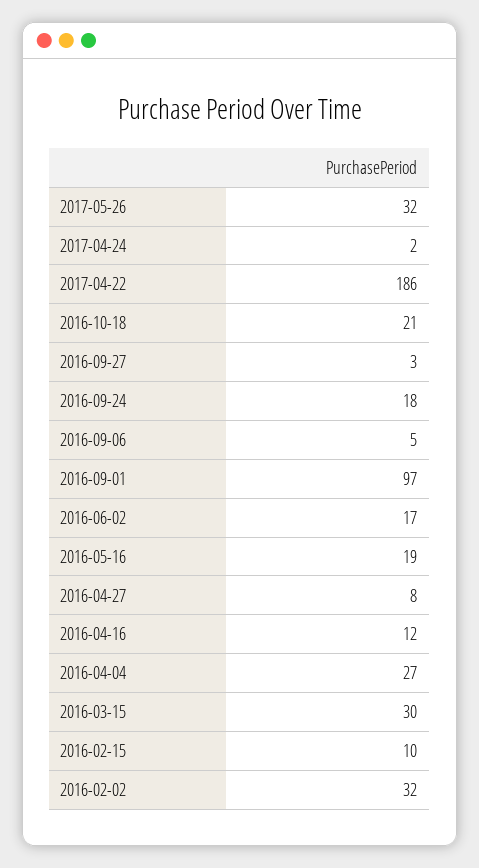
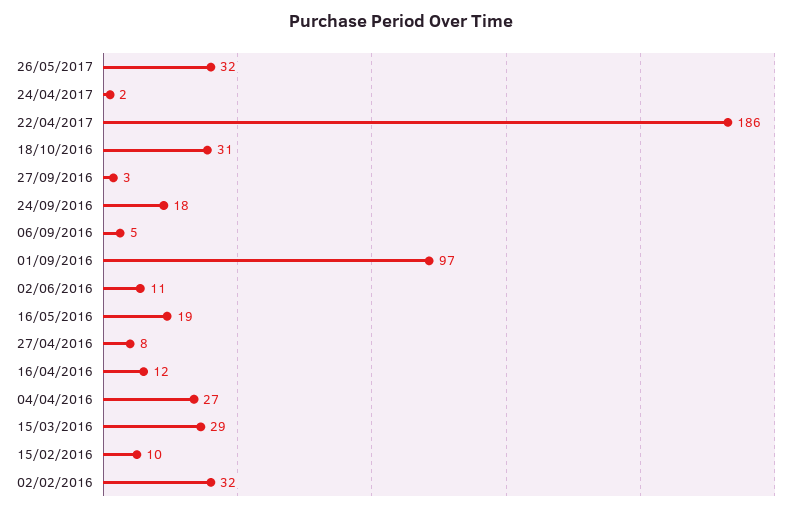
  {
    "2017-05-26": 32,
    "2017-04-24": 2,
    "2017-04-22": 186,
-   "2016-10-18": 21,
+   "2016-10-18": 31,
    "2016-09-27": 3,
    "2016-09-24": 18,
    "2016-09-06": 5,
    "2016-09-01": 97,
-   "2016-06-02": 17,
+   "2016-06-02": 11,
    "2016-05-16": 19,
    "2016-04-27": 8,
    "2016-04-16": 12,
    "2016-04-04": 27,
-   "2016-03-15": 30,
+   "2016-03-15": 29,
    "2016-02-15": 10,
    "2016-02-02": 32
  }

